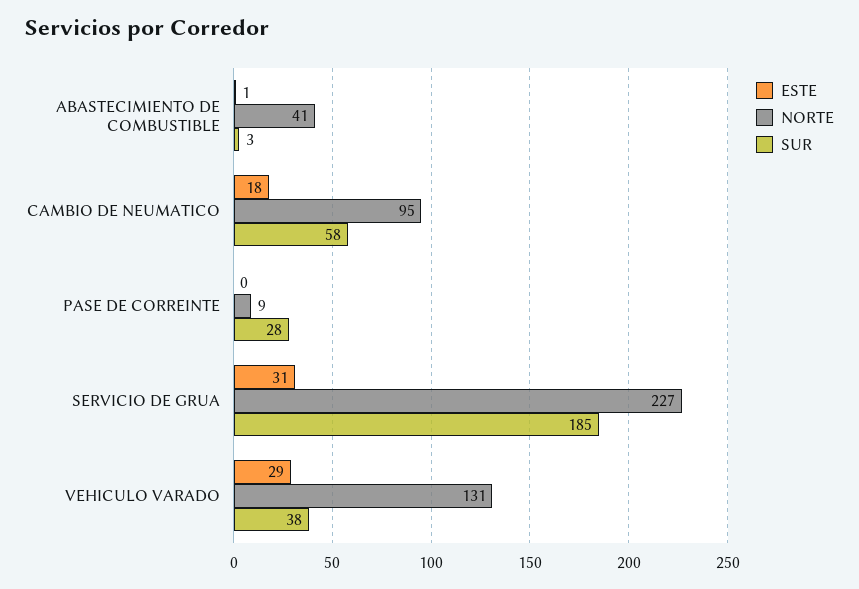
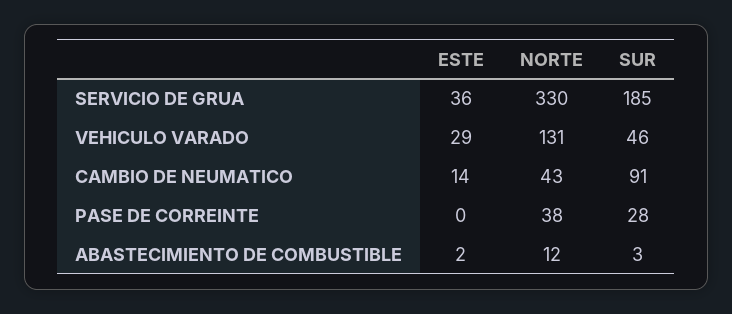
  {
    "ESTE": {
-     "ABASTECIMIENTO DE COMBUSTIBLE": 1,
+     "ABASTECIMIENTO DE COMBUSTIBLE": 2,
-     "CAMBIO DE NEUMATICO": 18,
+     "CAMBIO DE NEUMATICO": 14,
      "PASE DE CORREINTE": 0,
-     "SERVICIO DE GRUA": 31,
+     "SERVICIO DE GRUA": 36,
      "VEHICULO VARADO": 29
    },
    "NORTE": {
-     "ABASTECIMIENTO DE COMBUSTIBLE": 41,
+     "ABASTECIMIENTO DE COMBUSTIBLE": 12,
-     "CAMBIO DE NEUMATICO": 95,
+     "CAMBIO DE NEUMATICO": 43,
-     "PASE DE CORREINTE": 9,
+     "PASE DE CORREINTE": 38,
-     "SERVICIO DE GRUA": 227,
+     "SERVICIO DE GRUA": 330,
      "VEHICULO VARADO": 131
    },
    "SUR": {
      "ABASTECIMIENTO DE COMBUSTIBLE": 3,
-     "CAMBIO DE NEUMATICO": 58,
+     "CAMBIO DE NEUMATICO": 91,
      "PASE DE CORREINTE": 28,
      "SERVICIO DE GRUA": 185,
-     "VEHICULO VARADO": 38
+     "VEHICULO VARADO": 46
    }
  }

